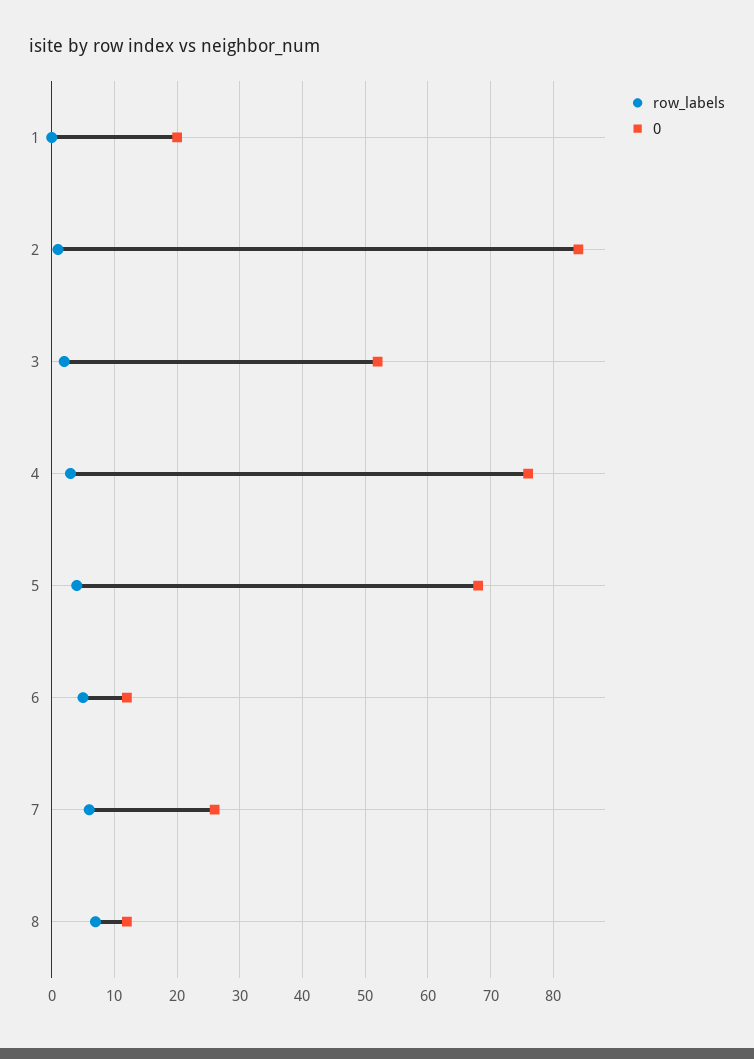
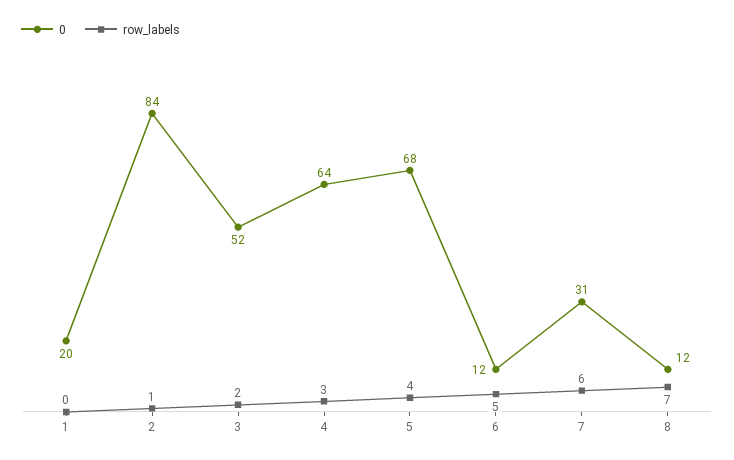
  {
    "row_labels": {
      "1": 0,
      "2": 1,
      "3": 2,
      "4": 3,
      "5": 4,
      "6": 5,
      "7": 6,
      "8": 7
    },
    "0": {
      "1": 20,
      "2": 84,
      "3": 52,
-     "4": 76,
+     "4": 64,
      "5": 68,
      "6": 12,
-     "7": 26,
+     "7": 31,
      "8": 12
    }
  }

